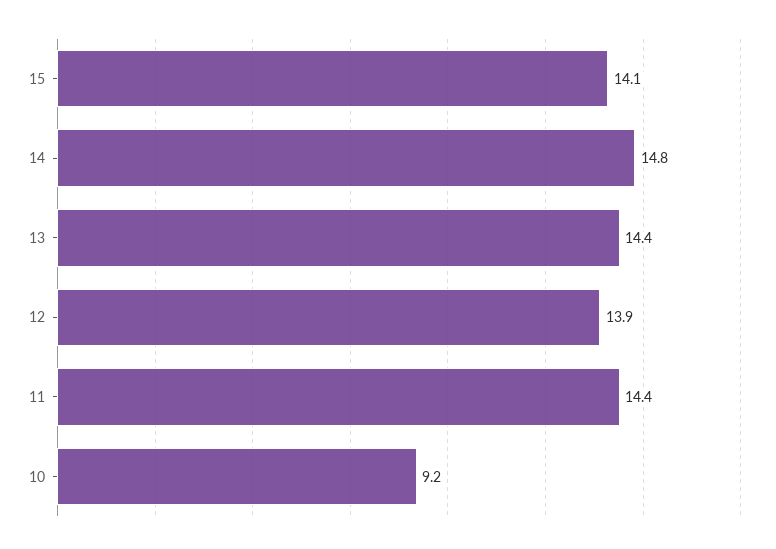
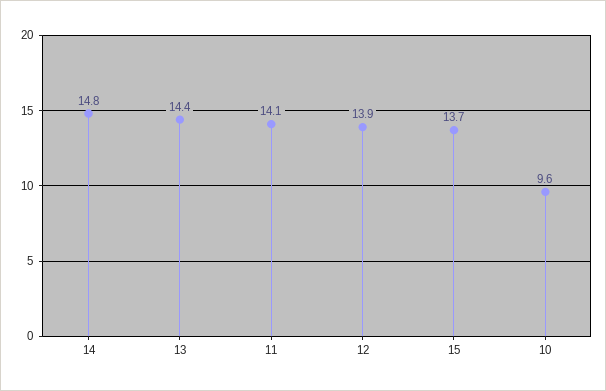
  {
-   "15": 14.1,
+   "15": 13.7,
    "14": 14.8,
    "13": 14.4,
    "12": 13.9,
-   "11": 14.4,
+   "11": 14.1,
-   "10": 9.2
+   "10": 9.6
  }

